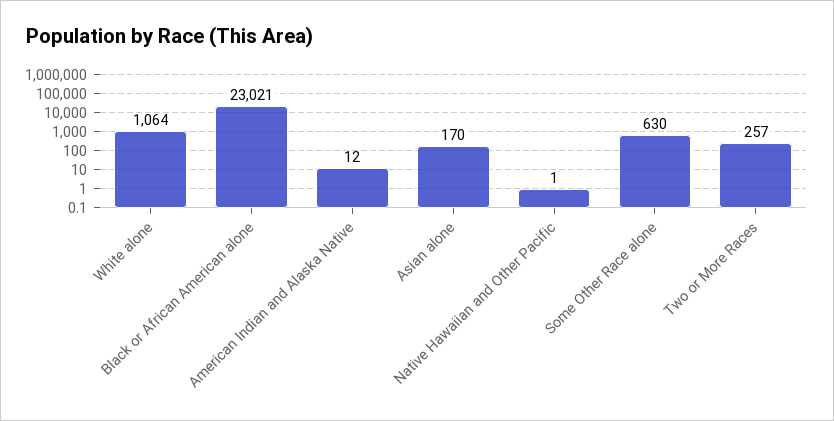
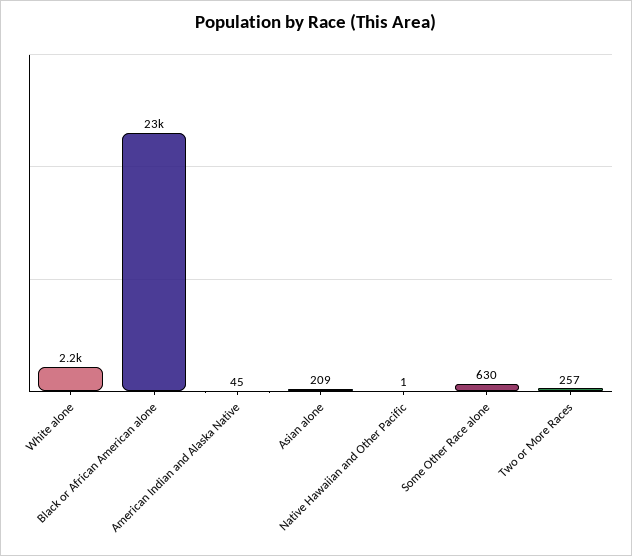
  {
-   "White alone": 1064,
+   "White alone": 2200,
    "Black or African American alone": 23021,
-   "American Indian and Alaska Native": 12,
+   "American Indian and Alaska Native": 45,
-   "Asian alone": 170,
+   "Asian alone": 209,
    "Native Hawaiian and Other Pacific": 1,
    "Some Other Race alone": 630,
    "Two or More Races": 257
  }

